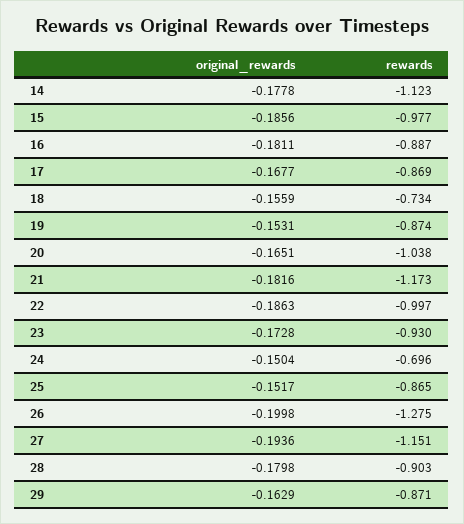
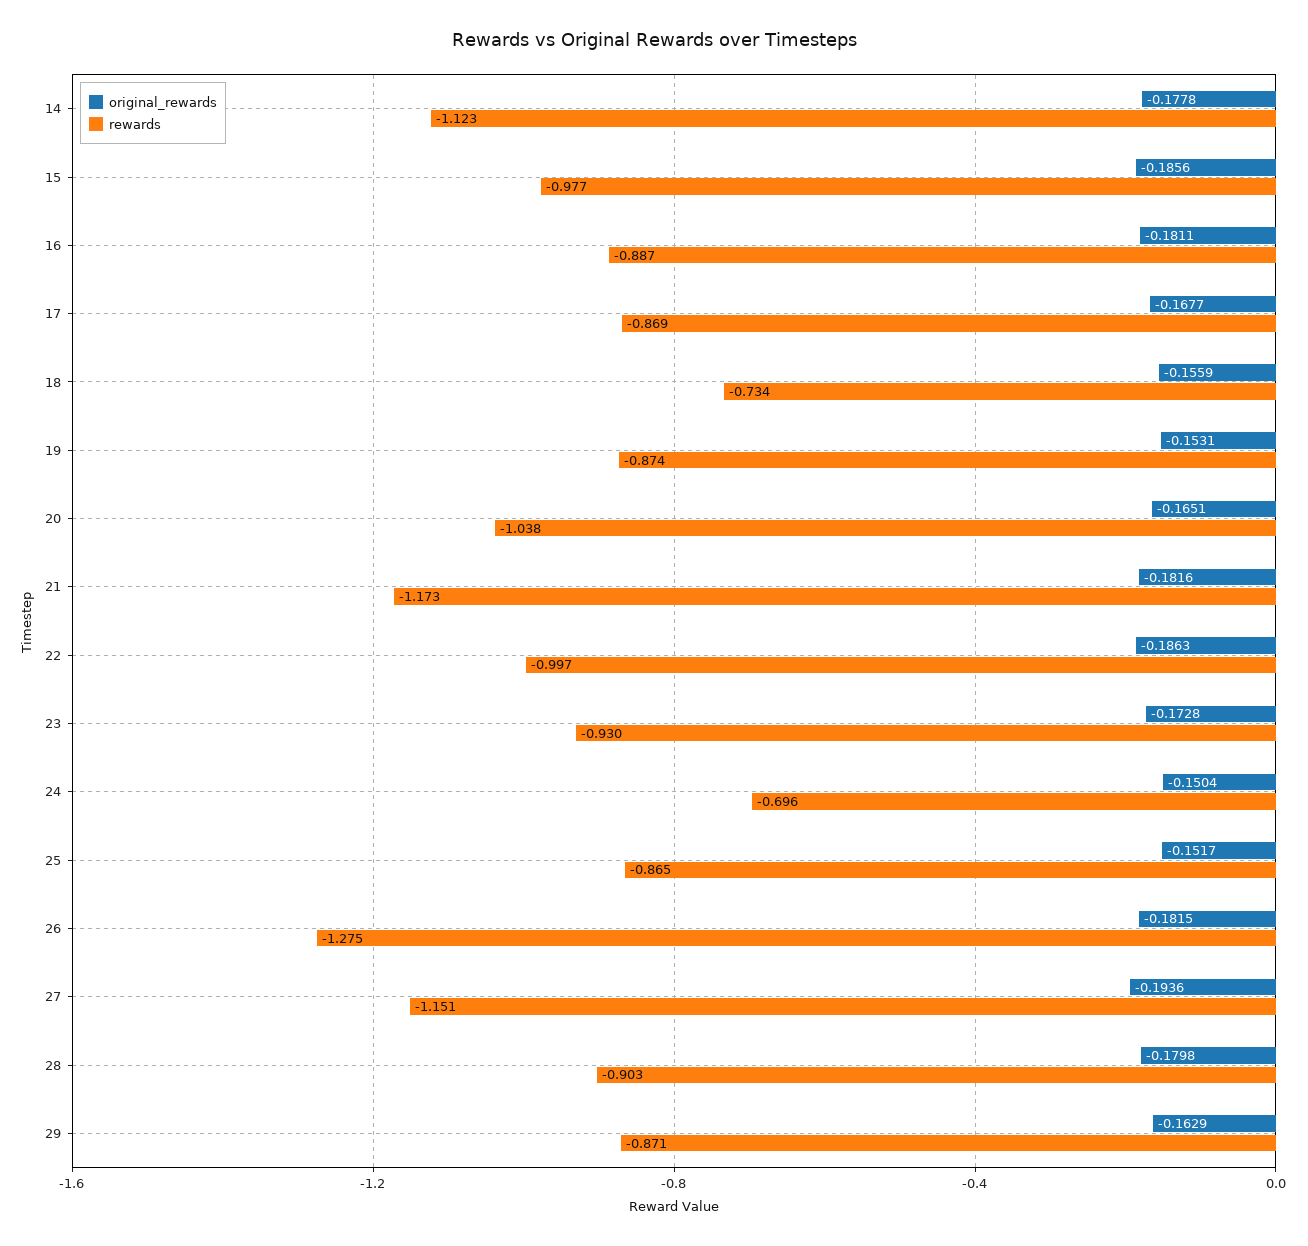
  {
    "original_rewards": {
      "14": -0.1778,
      "15": -0.1856,
      "16": -0.1811,
      "17": -0.1677,
      "18": -0.1559,
      "19": -0.1531,
      "20": -0.1651,
      "21": -0.1816,
      "22": -0.1863,
      "23": -0.1728,
      "24": -0.1504,
      "25": -0.1517,
-     "26": -0.1998,
+     "26": -0.1815,
      "27": -0.1936,
      "28": -0.1798,
      "29": -0.1629
    },
    "rewards": {
      "14": -1.123,
      "15": -0.977,
      "16": -0.887,
      "17": -0.869,
      "18": -0.734,
      "19": -0.874,
      "20": -1.038,
      "21": -1.173,
      "22": -0.997,
      "23": -0.93,
      "24": -0.696,
      "25": -0.865,
      "26": -1.275,
      "27": -1.151,
      "28": -0.903,
      "29": -0.871
    }
  }

